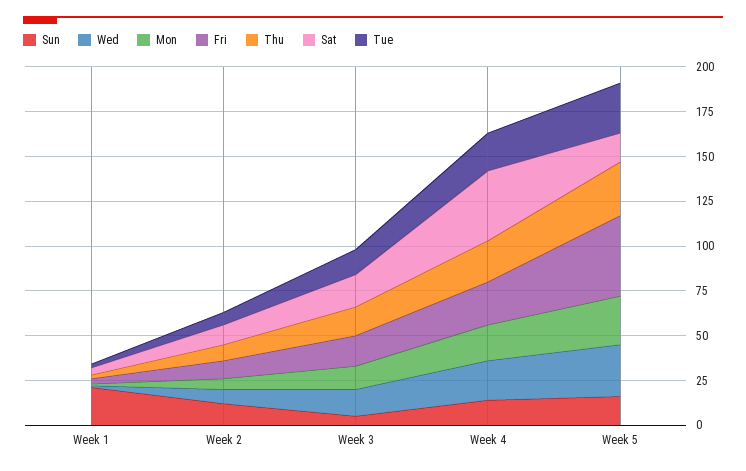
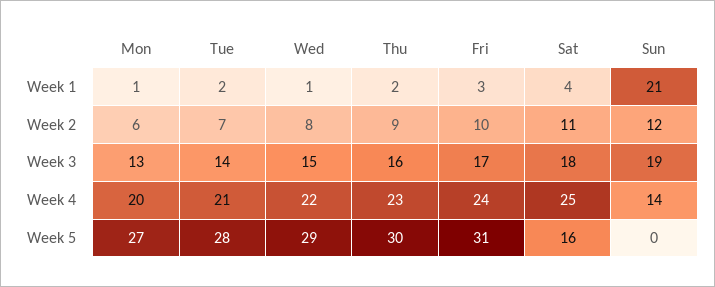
  {
    "Sun": {
      "Week 1": 21,
      "Week 2": 12,
-     "Week 3": 5,
+     "Week 3": 19,
      "Week 4": 14,
-     "Week 5": 15
+     "Week 5": 0
    },
    "Wed": {
      "Week 1": 1,
      "Week 2": 8,
      "Week 3": 15,
      "Week 4": 22,
      "Week 5": 29
    },
    "Mon": {
      "Week 1": 1,
      "Week 2": 6,
      "Week 3": 13,
      "Week 4": 20,
      "Week 5": 27
    },
    "Fri": {
      "Week 1": 3,
      "Week 2": 10,
      "Week 3": 17,
      "Week 4": 24,
-     "Week 5": 45
+     "Week 5": 31
    },
    "Thu": {
      "Week 1": 2,
      "Week 2": 9,
      "Week 3": 16,
      "Week 4": 23,
      "Week 5": 30
    },
    "Sat": {
      "Week 1": 4,
      "Week 2": 11,
      "Week 3": 18,
-     "Week 4": 40,
+     "Week 4": 25,
      "Week 5": 16
    },
    "Tue": {
      "Week 1": 2,
      "Week 2": 7,
      "Week 3": 14,
      "Week 4": 21,
      "Week 5": 28
    }
  }

